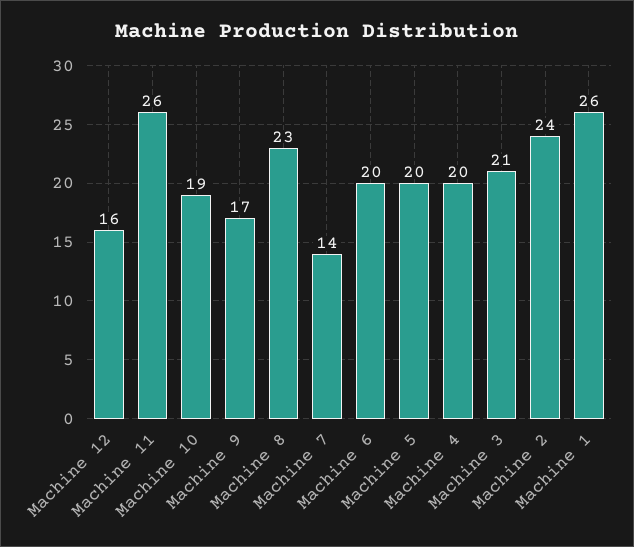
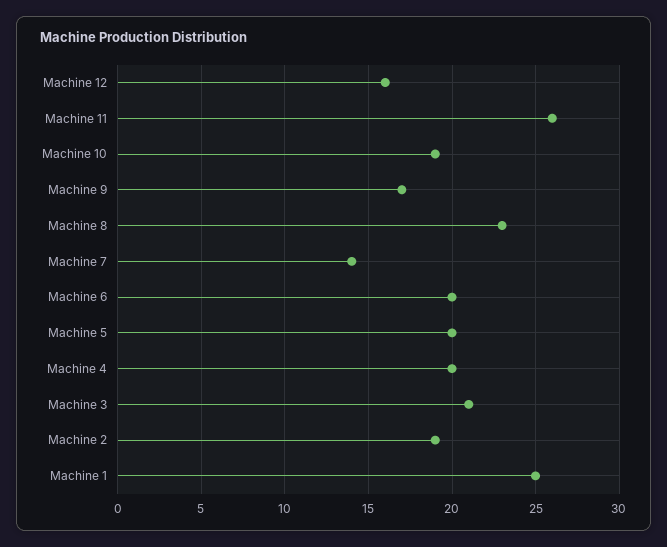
  {
    "Machine 12": 16,
    "Machine 11": 26,
    "Machine 10": 19,
    "Machine 9": 17,
    "Machine 8": 23,
    "Machine 7": 14,
    "Machine 6": 20,
    "Machine 5": 20,
    "Machine 4": 20,
    "Machine 3": 21,
-   "Machine 2": 24,
+   "Machine 2": 19,
-   "Machine 1": 26
+   "Machine 1": 25
  }

